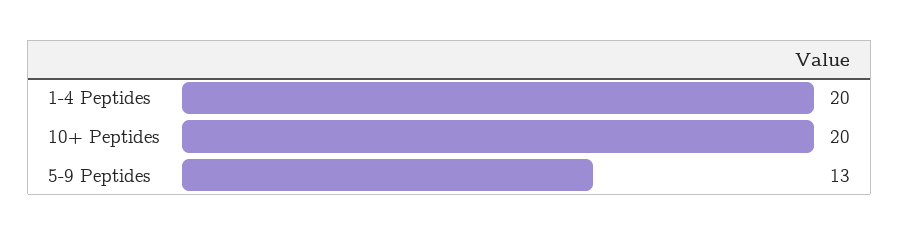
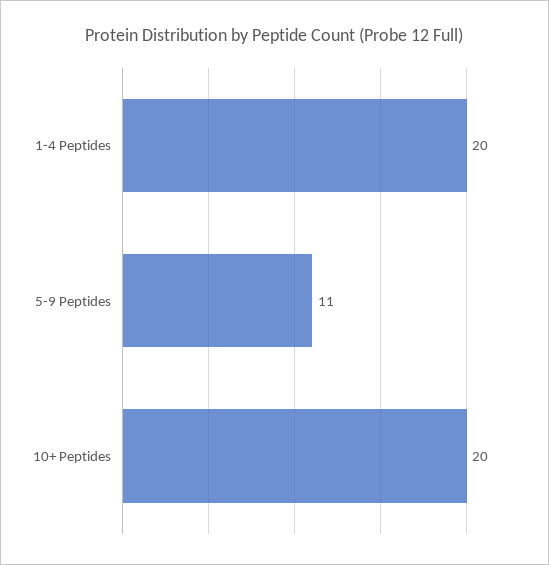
  {
    "1-4 Peptides": 20,
    "10+ Peptides": 20,
-   "5-9 Peptides": 13
+   "5-9 Peptides": 11
  }

